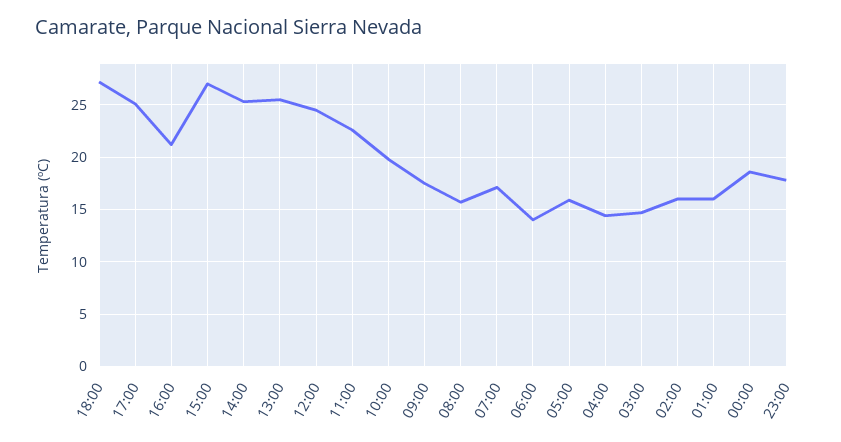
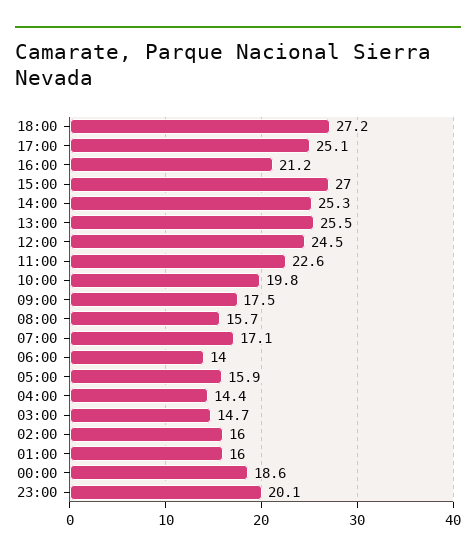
  {
    "18:00": 27.2,
    "17:00": 25.1,
    "16:00": 21.2,
    "15:00": 27,
    "14:00": 25.3,
    "13:00": 25.5,
    "12:00": 24.5,
    "11:00": 22.6,
    "10:00": 19.8,
    "09:00": 17.5,
    "08:00": 15.7,
    "07:00": 17.1,
    "06:00": 14,
    "05:00": 15.9,
    "04:00": 14.4,
    "03:00": 14.7,
    "02:00": 16,
    "01:00": 16,
    "00:00": 18.6,
-   "23:00": 18
+   "23:00": 20.1
  }

